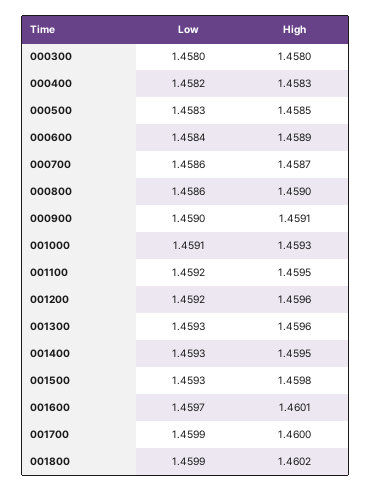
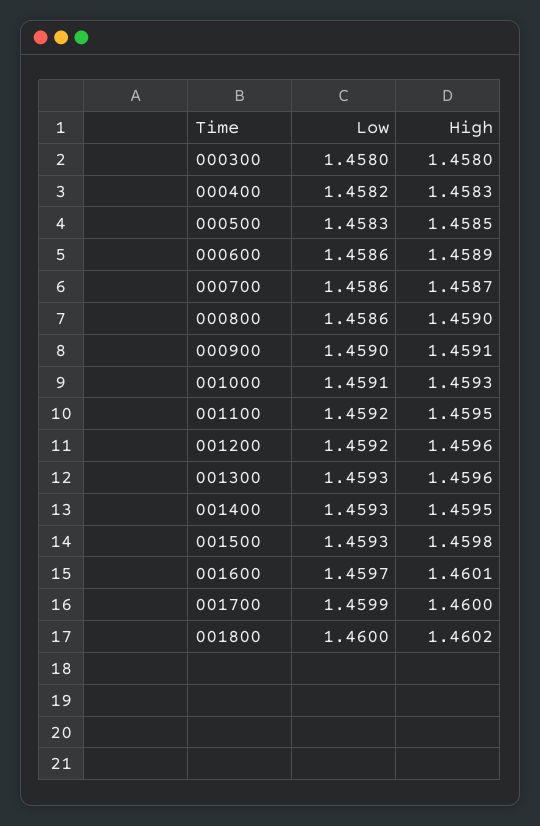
  {
    "Low": {
      "000300": 1.458,
      "000400": 1.4582,
      "000500": 1.4583,
-     "000600": 1.4584,
+     "000600": 1.4586,
      "000700": 1.4586,
      "000800": 1.4586,
      "000900": 1.459,
      "001000": 1.4591,
      "001100": 1.4592,
      "001200": 1.4592,
      "001300": 1.4593,
      "001400": 1.4593,
      "001500": 1.4593,
      "001600": 1.4597,
      "001700": 1.4599,
-     "001800": 1.4599
+     "001800": 1.46
    },
    "High": {
      "000300": 1.458,
      "000400": 1.4583,
      "000500": 1.4585,
      "000600": 1.4589,
      "000700": 1.4587,
      "000800": 1.459,
      "000900": 1.4591,
      "001000": 1.4593,
      "001100": 1.4595,
      "001200": 1.4596,
      "001300": 1.4596,
      "001400": 1.4595,
      "001500": 1.4598,
      "001600": 1.4601,
      "001700": 1.46,
      "001800": 1.4602
    }
  }

